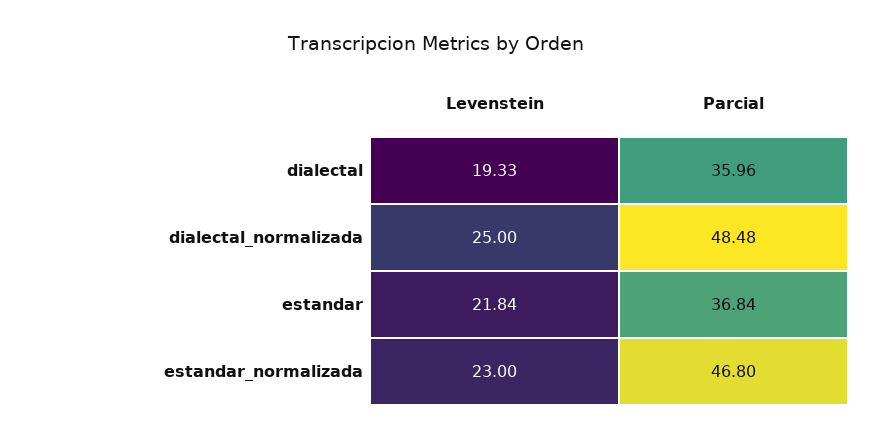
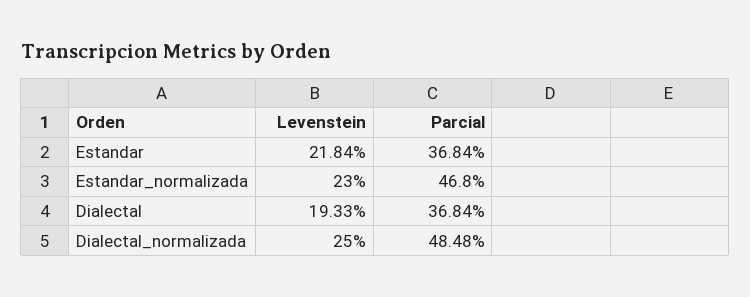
  {
    "Levenstein": {
      "dialectal": 19.33,
      "dialectal_normalizada": 25,
      "estandar": 21.84,
      "estandar_normalizada": 23
    },
    "Parcial": {
-     "dialectal": 35.96,
+     "dialectal": 36.84,
      "dialectal_normalizada": 48.48,
      "estandar": 36.84,
      "estandar_normalizada": 46.8
    }
  }

